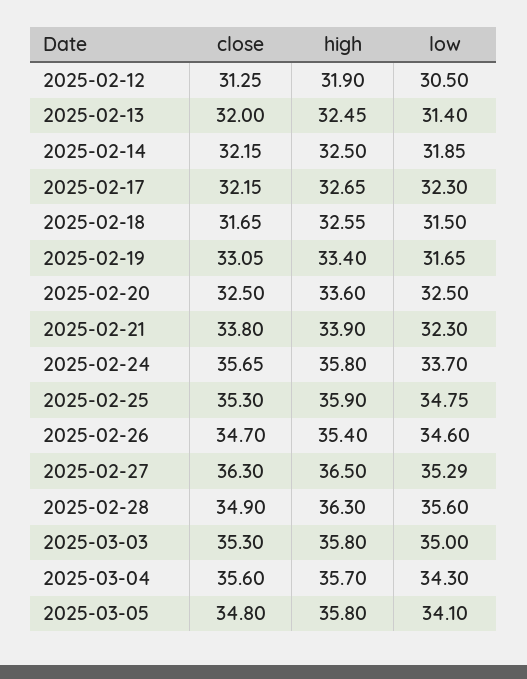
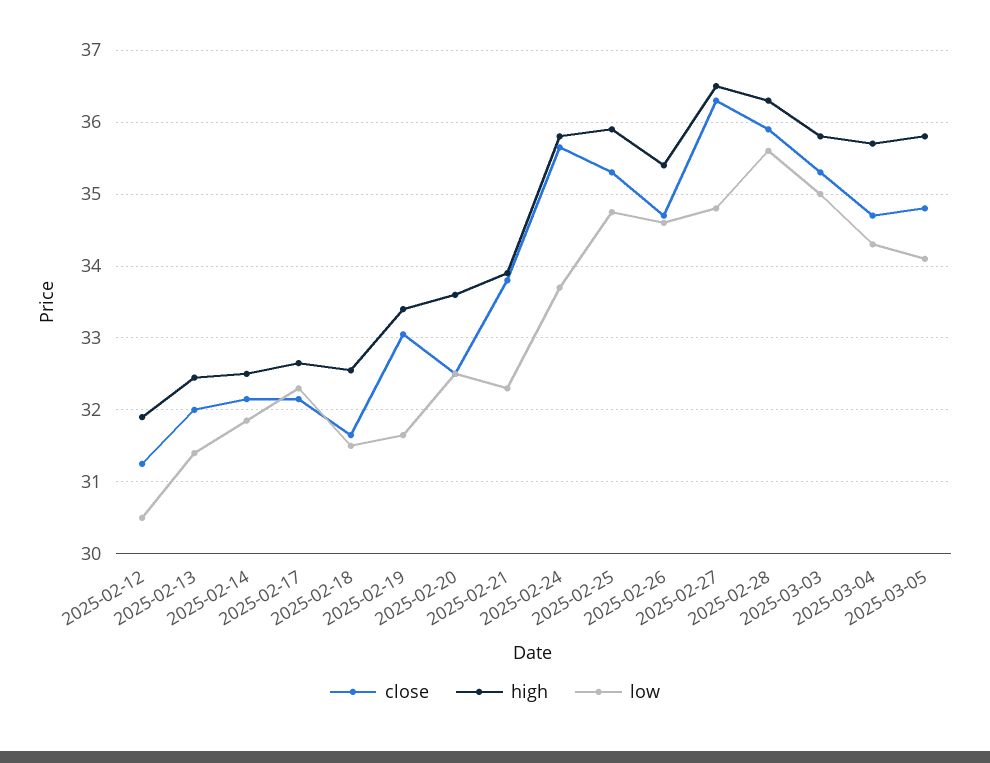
  {
    "close": {
      "2025-02-12": 31.25,
      "2025-02-13": 32,
      "2025-02-14": 32.15,
      "2025-02-17": 32.15,
      "2025-02-18": 31.65,
      "2025-02-19": 33.05,
      "2025-02-20": 32.5,
      "2025-02-21": 33.8,
      "2025-02-24": 35.65,
      "2025-02-25": 35.3,
      "2025-02-26": 34.7,
      "2025-02-27": 36.3,
-     "2025-02-28": 34.9,
+     "2025-02-28": 35.9,
      "2025-03-03": 35.3,
-     "2025-03-04": 35.6,
+     "2025-03-04": 34.7,
      "2025-03-05": 34.8
    },
    "high": {
      "2025-02-12": 31.9,
      "2025-02-13": 32.45,
      "2025-02-14": 32.5,
      "2025-02-17": 32.65,
      "2025-02-18": 32.55,
      "2025-02-19": 33.4,
      "2025-02-20": 33.6,
      "2025-02-21": 33.9,
      "2025-02-24": 35.8,
      "2025-02-25": 35.9,
      "2025-02-26": 35.4,
      "2025-02-27": 36.5,
      "2025-02-28": 36.3,
      "2025-03-03": 35.8,
      "2025-03-04": 35.7,
      "2025-03-05": 35.8
    },
    "low": {
      "2025-02-12": 30.5,
      "2025-02-13": 31.4,
      "2025-02-14": 31.85,
      "2025-02-17": 32.3,
      "2025-02-18": 31.5,
      "2025-02-19": 31.65,
      "2025-02-20": 32.5,
      "2025-02-21": 32.3,
      "2025-02-24": 33.7,
      "2025-02-25": 34.75,
      "2025-02-26": 34.6,
-     "2025-02-27": 35.29,
+     "2025-02-27": 34.8,
      "2025-02-28": 35.6,
      "2025-03-03": 35,
      "2025-03-04": 34.3,
      "2025-03-05": 34.1
    }
  }

